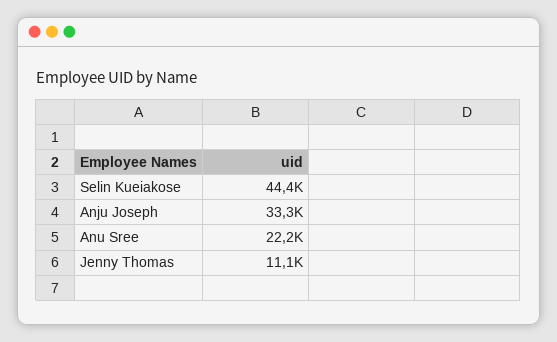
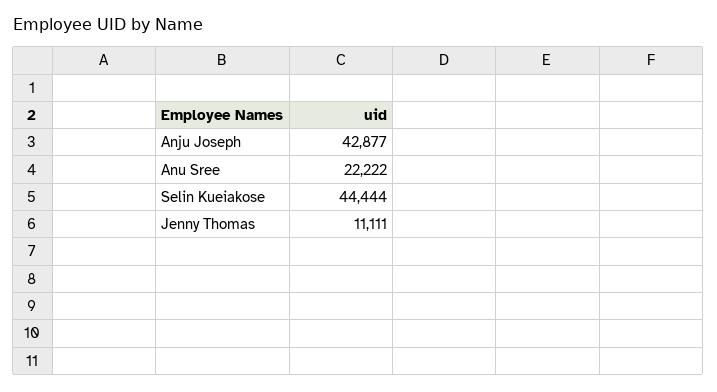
  {
    "Selin Kueiakose": 44444,
-   "Anju Joseph": 33300,
+   "Anju Joseph": 42877,
    "Anu Sree": 22222,
    "Jenny Thomas": 11111
  }

